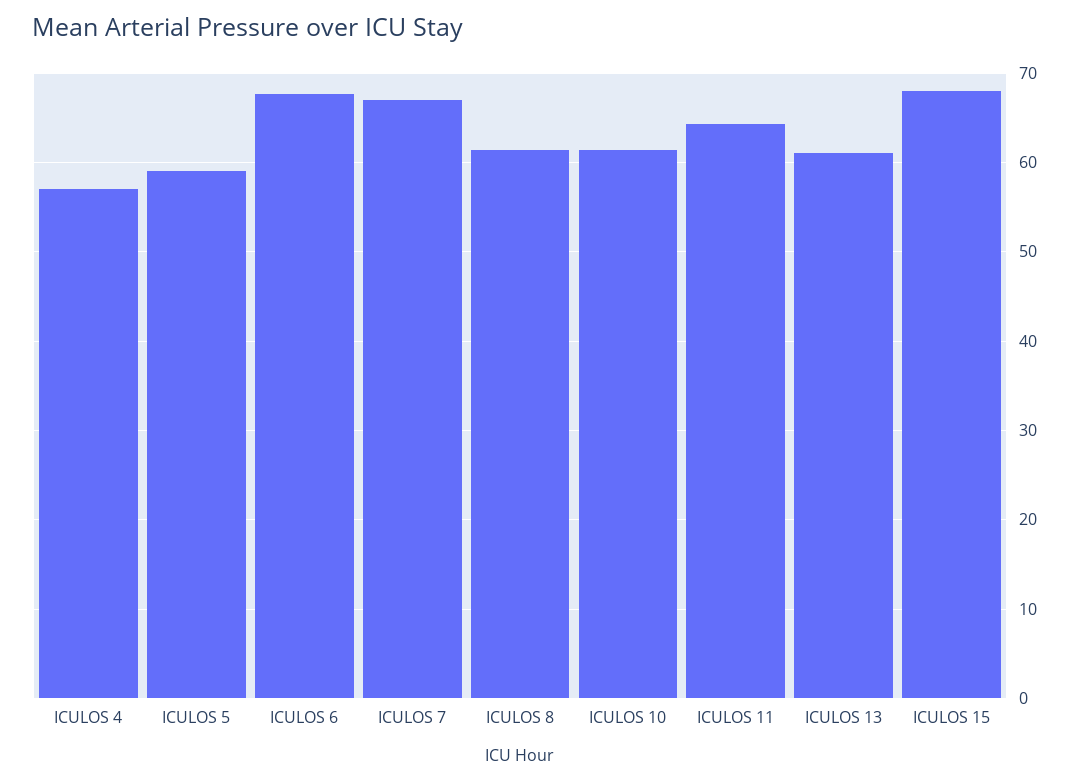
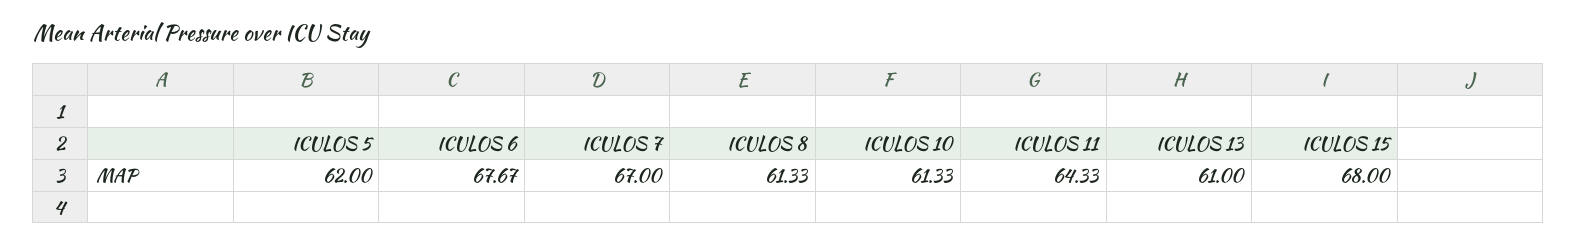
  {
-   "ICULOS 4": 57,
-   "ICULOS 5": 59,
+   "ICULOS 5": 62,
    "ICULOS 6": 67.67,
    "ICULOS 7": 67,
    "ICULOS 8": 61.33,
    "ICULOS 10": 61.33,
    "ICULOS 11": 64.33,
    "ICULOS 13": 61,
    "ICULOS 15": 68
  }

